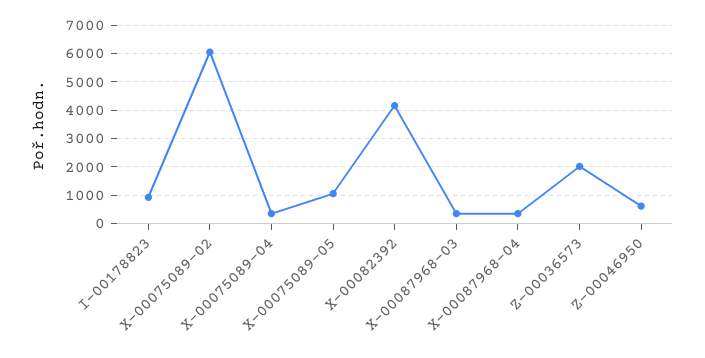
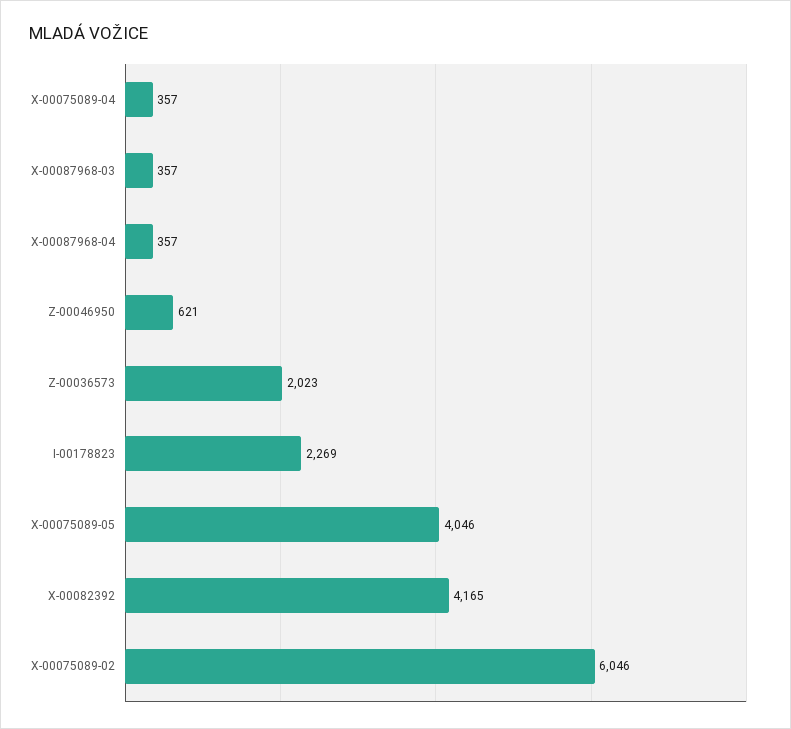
  {
-   "I-00178823": 1000,
+   "I-00178823": 2269,
    "X-00075089-02": 6046,
    "X-00075089-04": 357,
-   "X-00075089-05": 1000,
+   "X-00075089-05": 4046,
    "X-00082392": 4165,
    "X-00087968-03": 357,
    "X-00087968-04": 357,
    "Z-00036573": 2023,
    "Z-00046950": 621
  }

